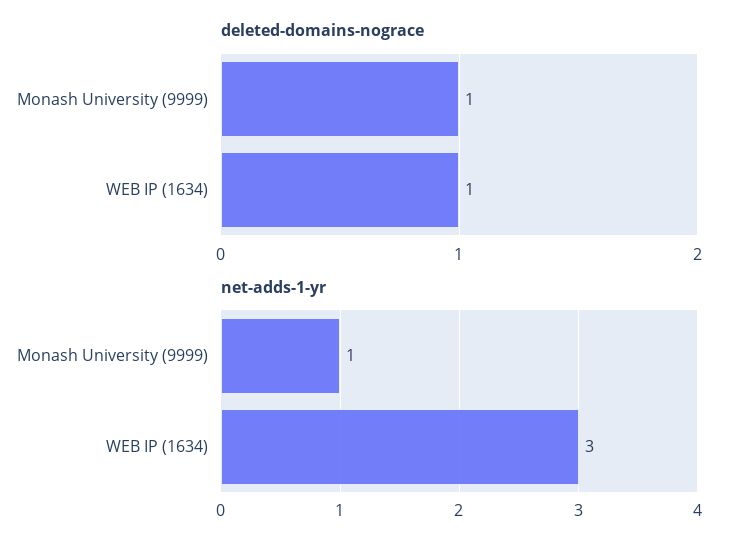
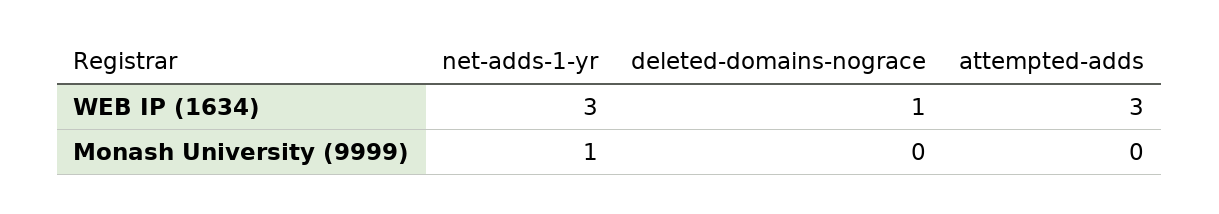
  {
    "deleted-domains-nograce": {
-     "Monash University (9999)": 1,
+     "Monash University (9999)": 0,
      "WEB IP (1634)": 1
    },
    "net-adds-1-yr": {
      "Monash University (9999)": 1,
      "WEB IP (1634)": 3
-   }
+   },
+   "attempted-adds": {
+     "WEB IP (1634)": 3,
+     "Monash University (9999)": 0
+   }
  }

